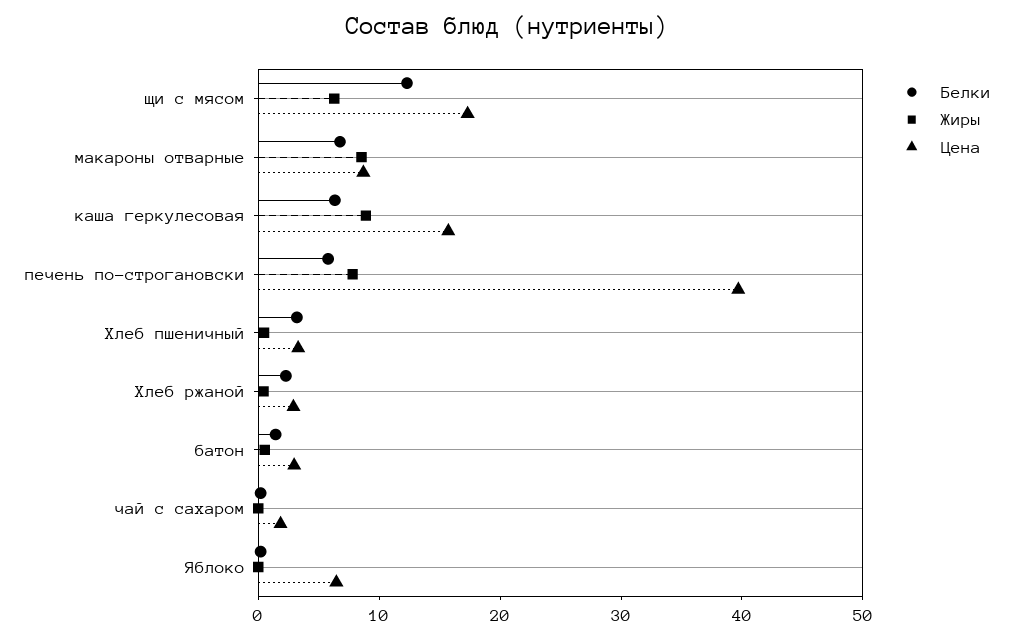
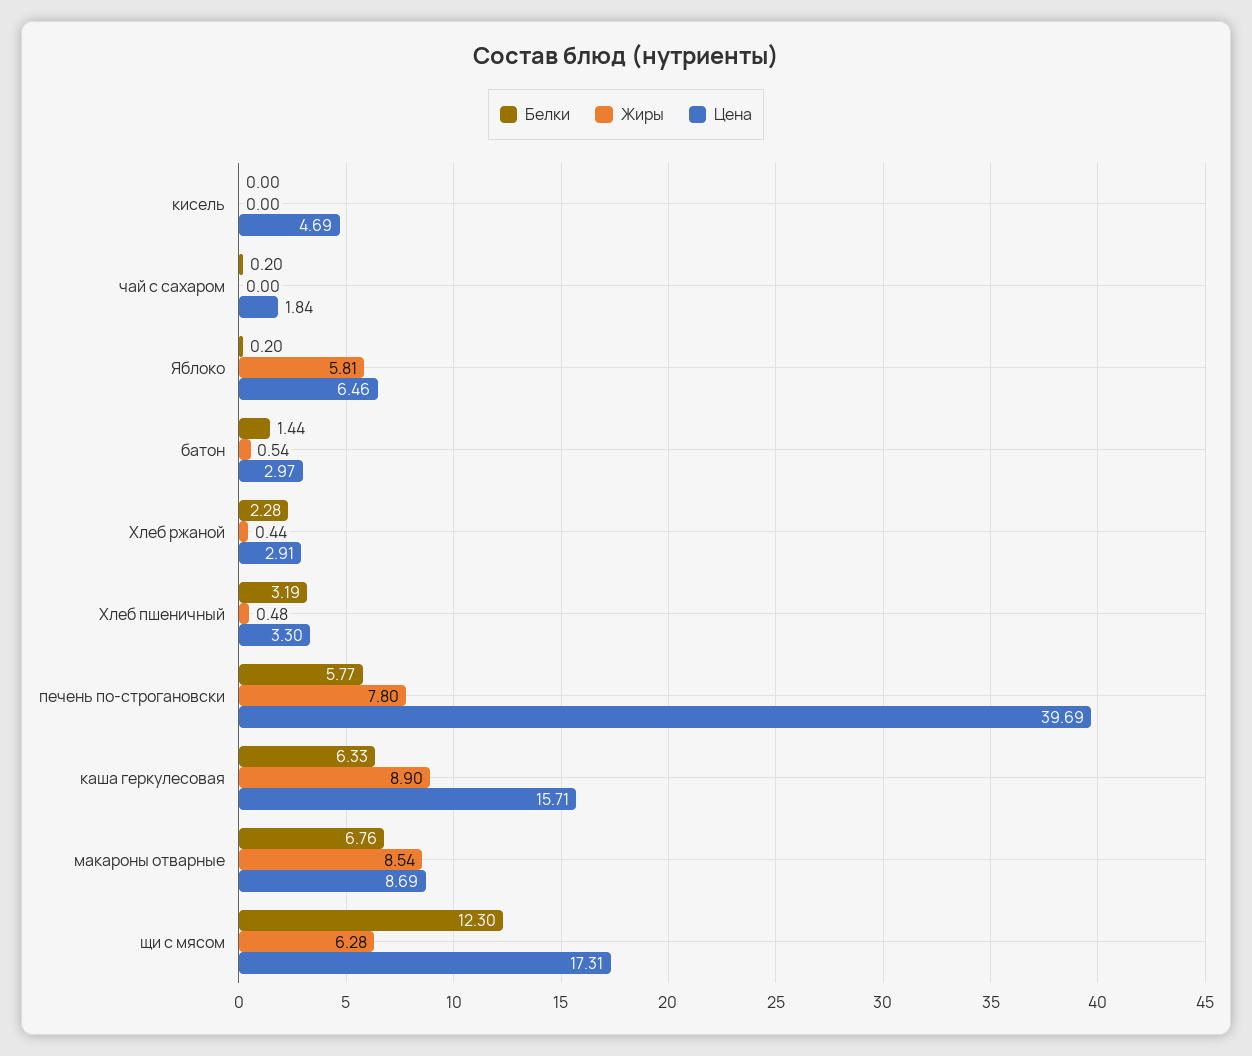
  {
    "Белки": {
      "щи с мясом": 12.3,
      "макароны отварные": 6.76,
      "каша геркулесовая": 6.33,
      "печень по-строгановски": 5.77,
      "Хлеб пшеничный": 3.19,
      "Хлеб ржаной": 2.28,
      "батон": 1.44,
      "чай с сахаром": 0.2,
-     "Яблоко": 0.2
+     "Яблоко": 0.2,
+     "кисель": 0
    },
    "Жиры": {
      "щи с мясом": 6.28,
      "макароны отварные": 8.54,
      "каша геркулесовая": 8.9,
      "печень по-строгановски": 7.8,
      "Хлеб пшеничный": 0.48,
      "Хлеб ржаной": 0.44,
      "батон": 0.54,
      "чай с сахаром": 0,
-     "Яблоко": 0
+     "Яблоко": 5.81,
+     "кисель": 0
    },
    "Цена": {
      "щи с мясом": 17.31,
      "макароны отварные": 8.69,
      "каша геркулесовая": 15.71,
      "печень по-строгановски": 39.69,
      "Хлеб пшеничный": 3.3,
      "Хлеб ржаной": 2.91,
      "батон": 2.97,
      "чай с сахаром": 1.84,
-     "Яблоко": 6.46
+     "Яблоко": 6.46,
+     "кисель": 4.69
    }
  }

